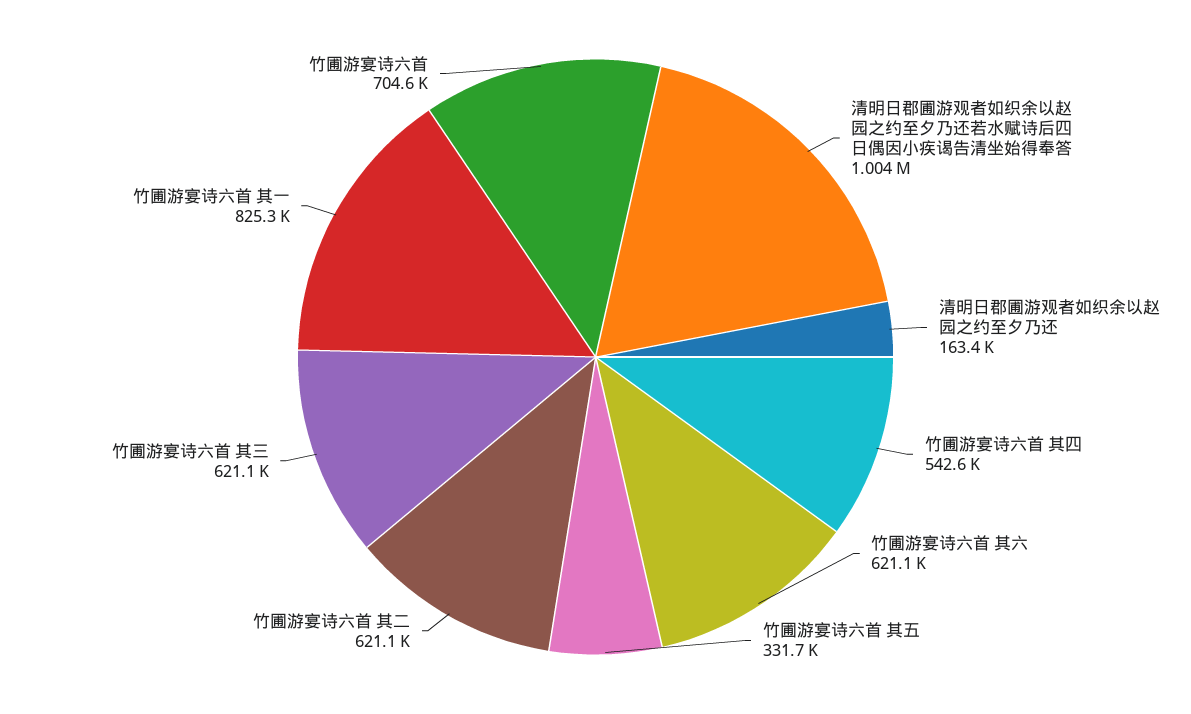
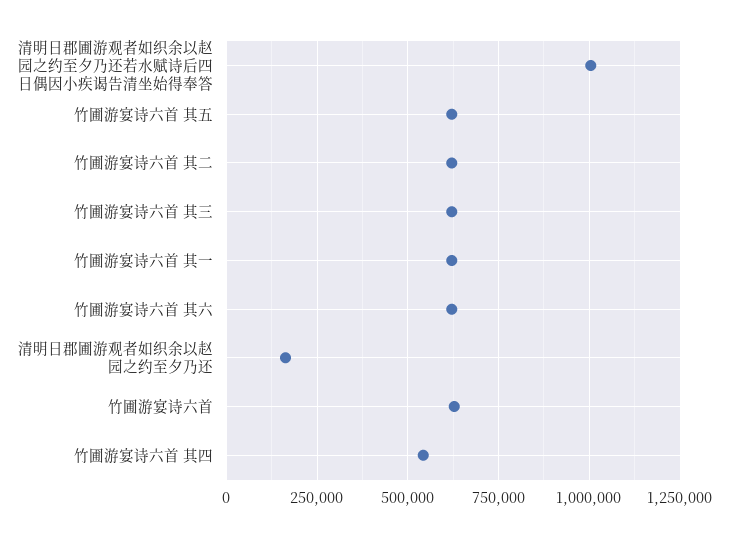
  {
    "清明日郡圃游观者如织余以赵园之约至夕乃还若水赋诗后四日偶因小疾谒告清坐始得奉答": 1004000,
    "清明日郡圃游观者如织余以赵园之约至夕乃还": 163400,
    "竹圃游宴诗六首 其四": 542600,
    "竹圃游宴诗六首 其六": 621100,
-   "竹圃游宴诗六首 其五": 331700,
+   "竹圃游宴诗六首 其五": 625000,
    "竹圃游宴诗六首 其二": 621100,
    "竹圃游宴诗六首 其三": 621100,
-   "竹圃游宴诗六首 其一": 825300,
+   "竹圃游宴诗六首 其一": 625000,
-   "竹圃游宴诗六首": 704600
+   "竹圃游宴诗六首": 625000
  }

